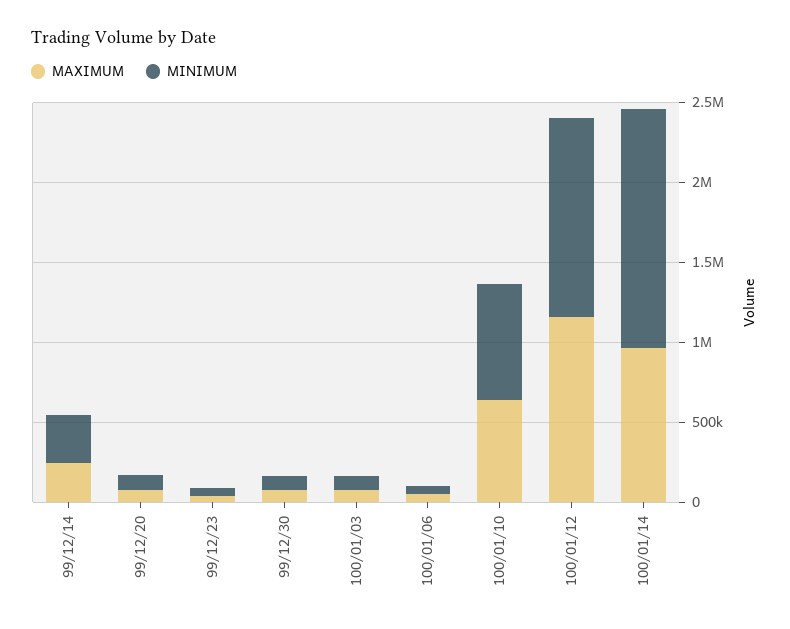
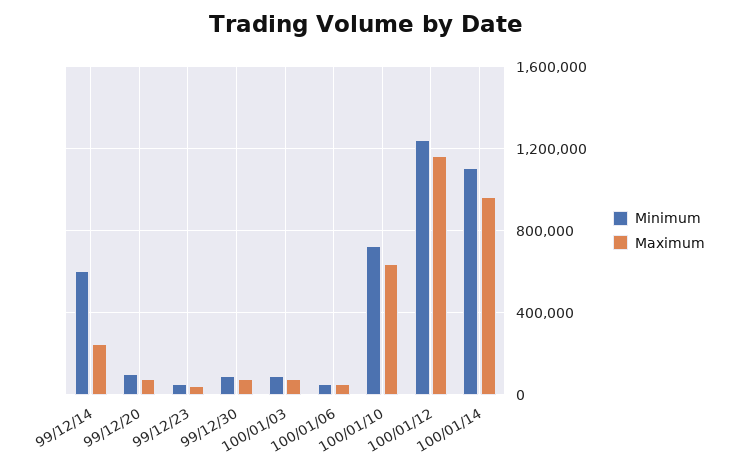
  {
    "MAXIMUM": {
      "99/12/14": 250000,
      "99/12/20": 100000,
      "99/12/23": 50000,
      "99/12/30": 100000,
      "100/01/03": 100000,
      "100/01/06": 50000,
      "100/01/10": 650000,
      "100/01/12": 1150000,
      "100/01/14": 950000
    },
    "MINIMUM": {
-     "99/12/14": 300000,
+     "99/12/14": 600000,
      "99/12/20": 100000,
      "99/12/23": 50000,
      "99/12/30": 100000,
      "100/01/03": 100000,
      "100/01/06": 50000,
      "100/01/10": 750000,
      "100/01/12": 1250000,
-     "100/01/14": 1500000
+     "100/01/14": 1100000
    }
  }

